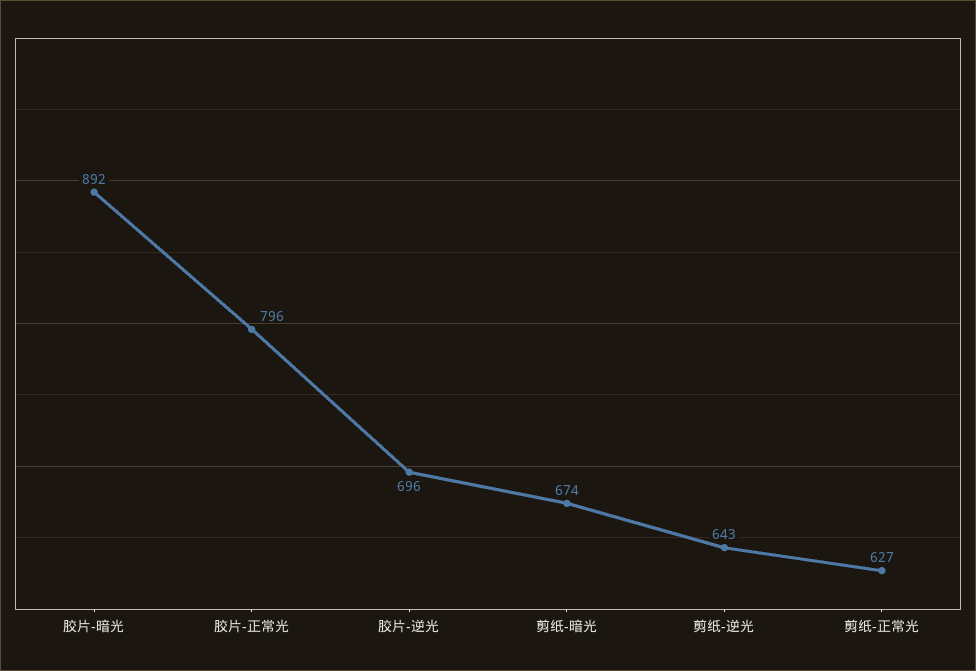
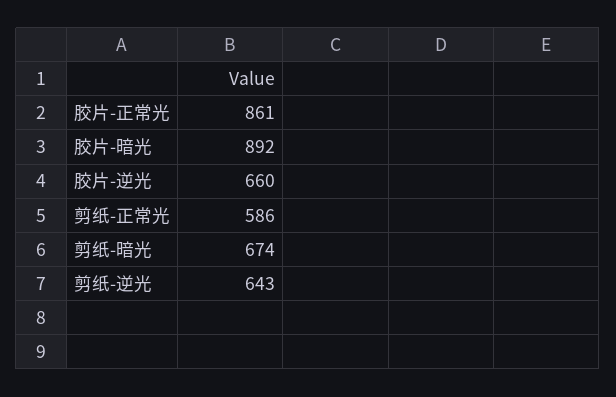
  {
    "胶片-暗光": 892,
-   "胶片-正常光": 796,
+   "胶片-正常光": 861,
-   "胶片-逆光": 696,
+   "胶片-逆光": 660,
    "剪纸-暗光": 674,
    "剪纸-逆光": 643,
-   "剪纸-正常光": 627
+   "剪纸-正常光": 586
  }

